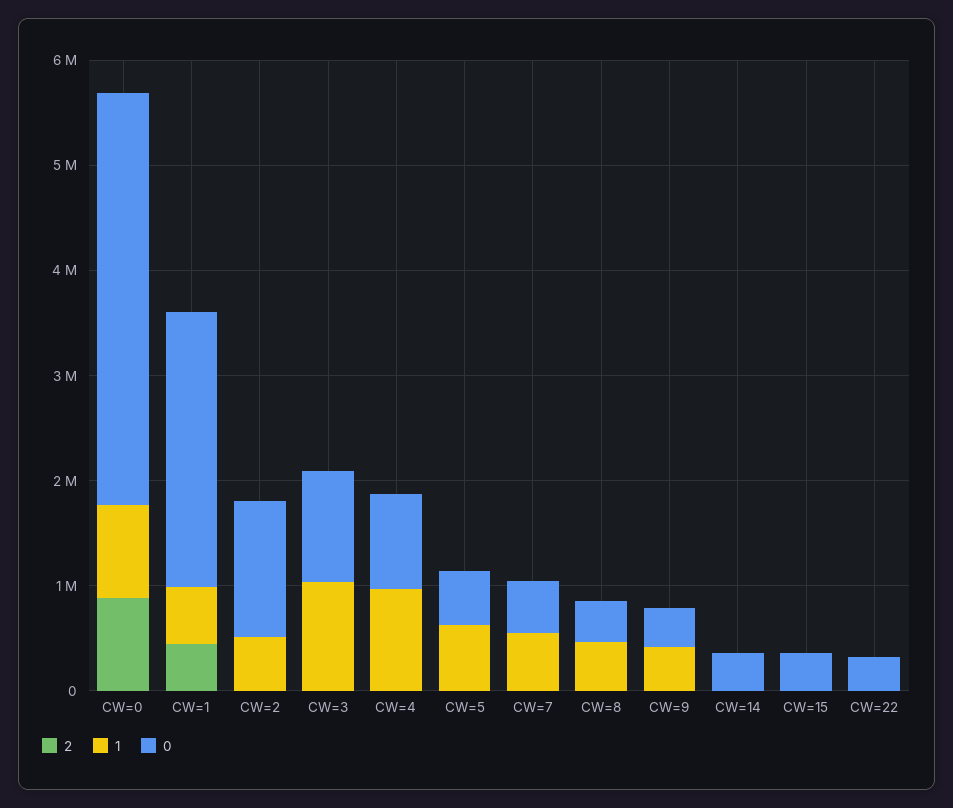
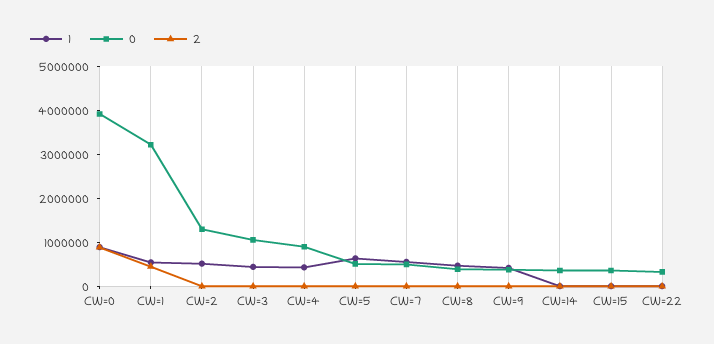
  {
    "2": {
      "CW=0": 800000,
      "CW=1": 400000,
      "CW=2": 0,
      "CW=3": 0,
      "CW=4": 0,
      "CW=5": 0,
      "CW=7": 0,
      "CW=8": 0,
      "CW=9": 0,
      "CW=14": 0,
      "CW=15": 0,
      "CW=22": 0
    },
    "1": {
      "CW=0": 800000,
      "CW=1": 600000,
      "CW=2": 600000,
-     "CW=3": 1000000,
+     "CW=3": 400000,
-     "CW=4": 1000000,
+     "CW=4": 400000,
      "CW=5": 600000,
      "CW=7": 600000,
      "CW=8": 400000,
      "CW=9": 400000,
      "CW=14": 0,
      "CW=15": 0,
      "CW=22": 0
    },
    "0": {
      "CW=0": 4000000,
-     "CW=1": 2600000,
+     "CW=1": 3200000,
      "CW=2": 1200000,
      "CW=3": 1000000,
      "CW=4": 800000,
      "CW=5": 600000,
      "CW=7": 400000,
      "CW=8": 400000,
      "CW=9": 400000,
      "CW=14": 400000,
      "CW=15": 400000,
      "CW=22": 400000
    }
  }

